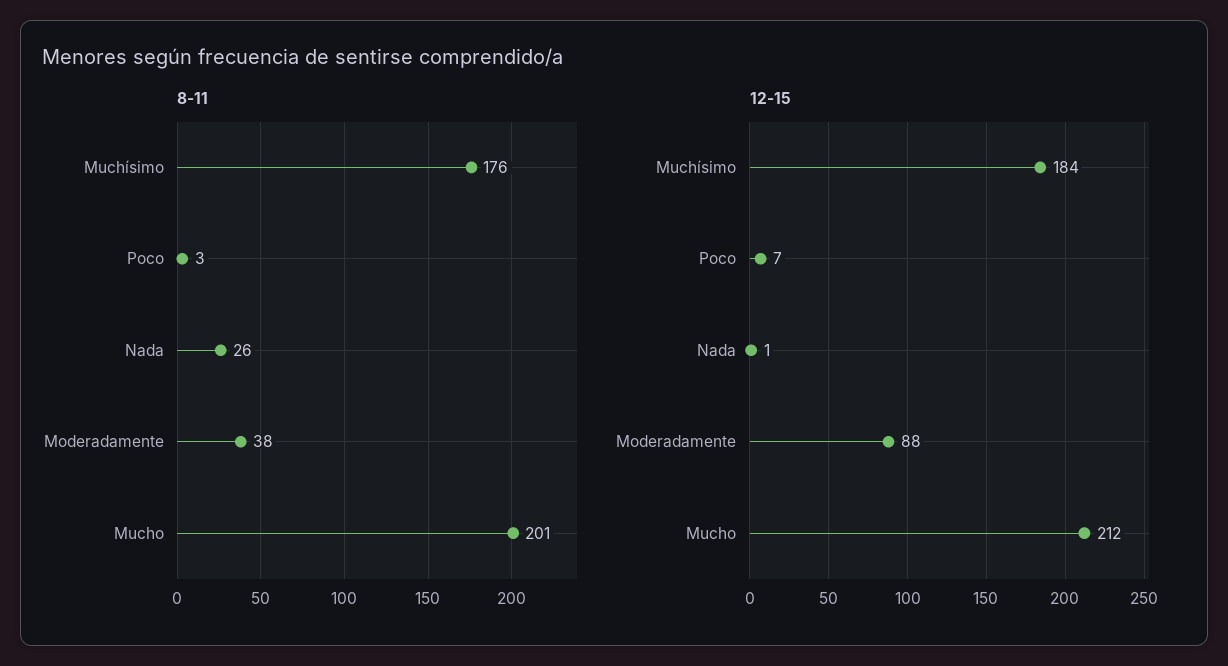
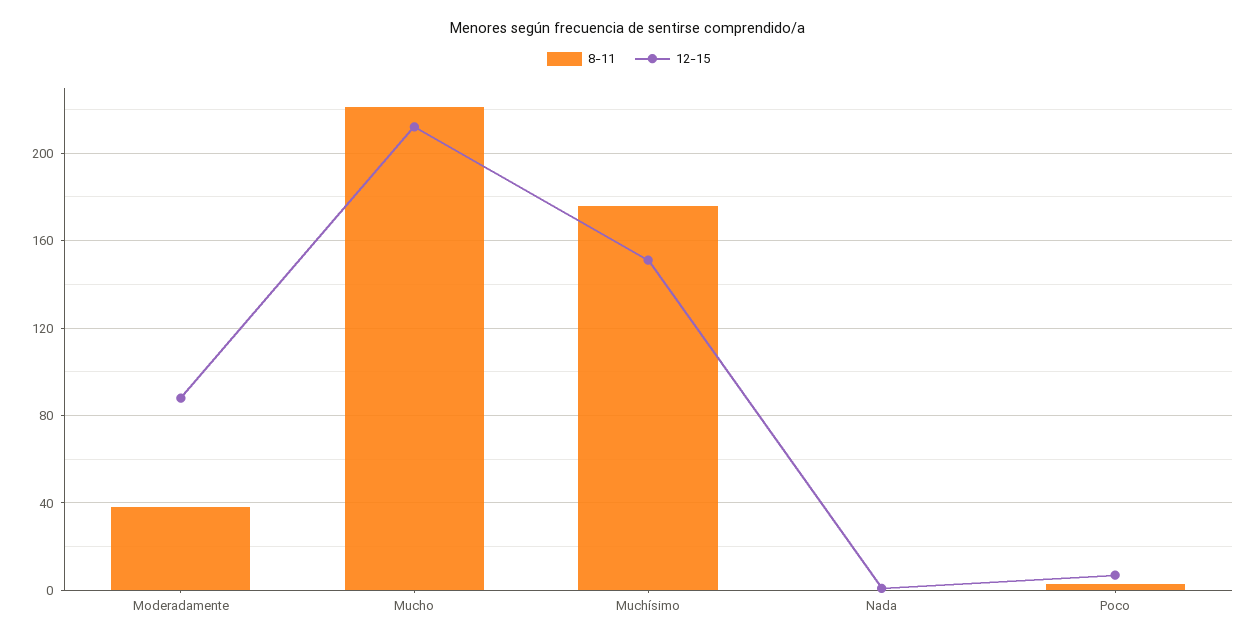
  {
    "8-11": {
      "Muchísimo": 176,
      "Poco": 3,
-     "Nada": 26,
+     "Nada": 0,
      "Moderadamente": 38,
-     "Mucho": 201
+     "Mucho": 220
    },
    "12-15": {
-     "Muchísimo": 184,
+     "Muchísimo": 150,
      "Poco": 7,
      "Nada": 1,
      "Moderadamente": 88,
      "Mucho": 212
    }
  }

